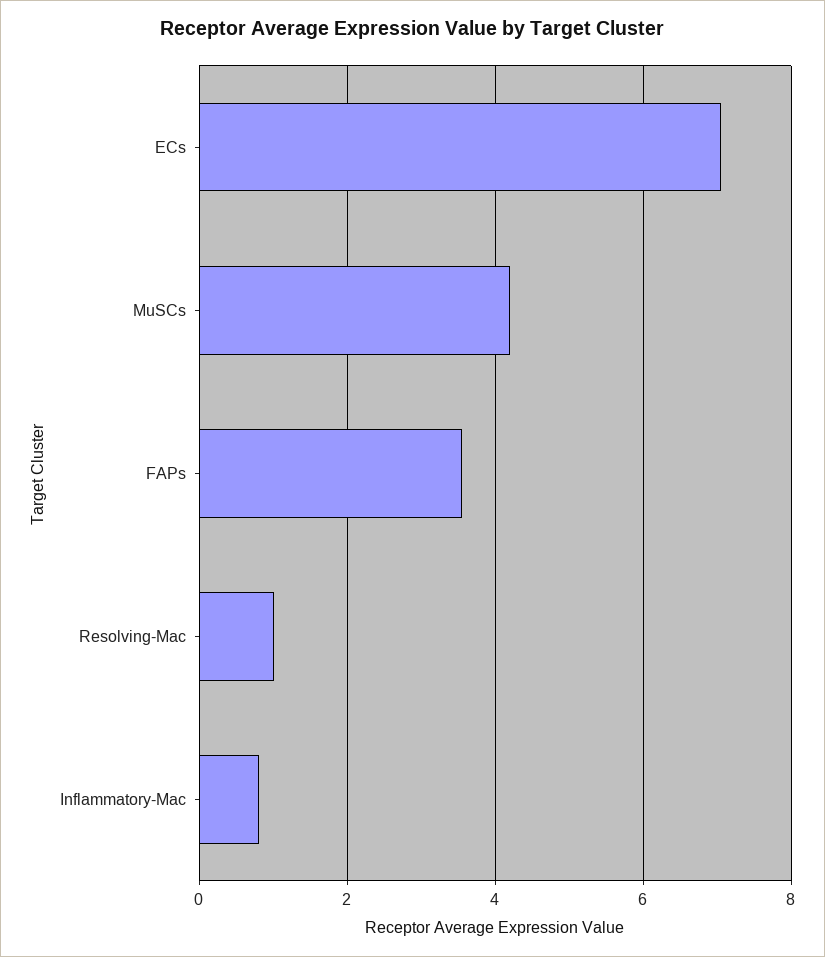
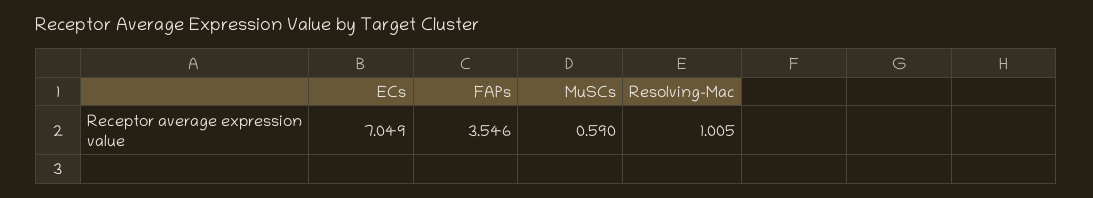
  {
    "ECs": 7.049,
-   "MuSCs": 4.2,
+   "MuSCs": 0.59,
    "FAPs": 3.546,
-   "Resolving-Mac": 1.005,
+   "Resolving-Mac": 1.005
-   "Inflammatory-Mac": 0.8
  }

